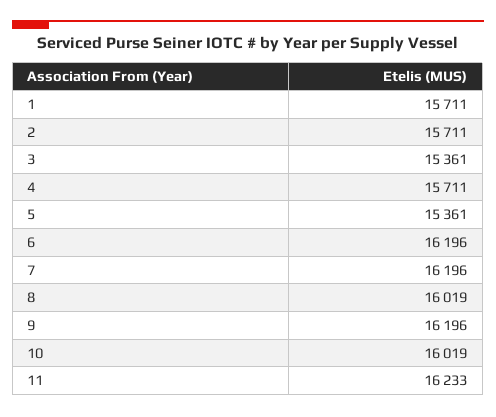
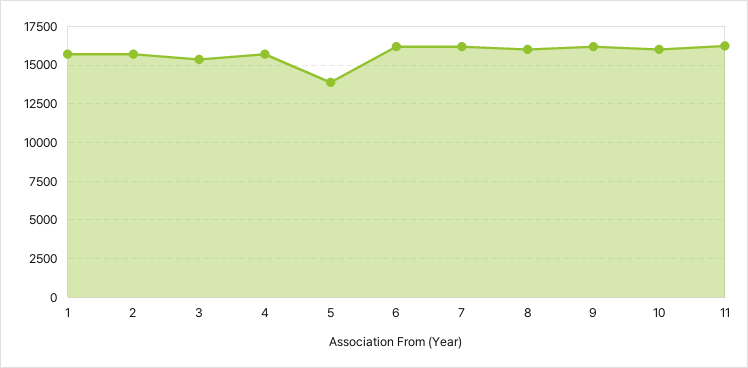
  {
    "1": 15711,
    "2": 15711,
    "3": 15361,
    "4": 15711,
-   "5": 15361,
+   "5": 14000,
    "6": 16196,
    "7": 16196,
    "8": 16019,
    "9": 16196,
    "10": 16019,
    "11": 16233
  }

